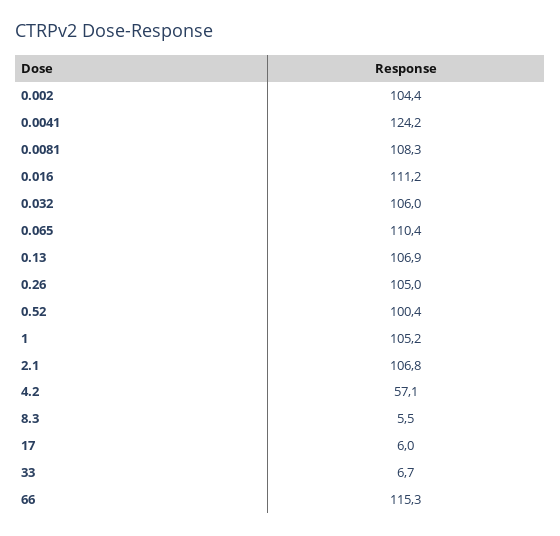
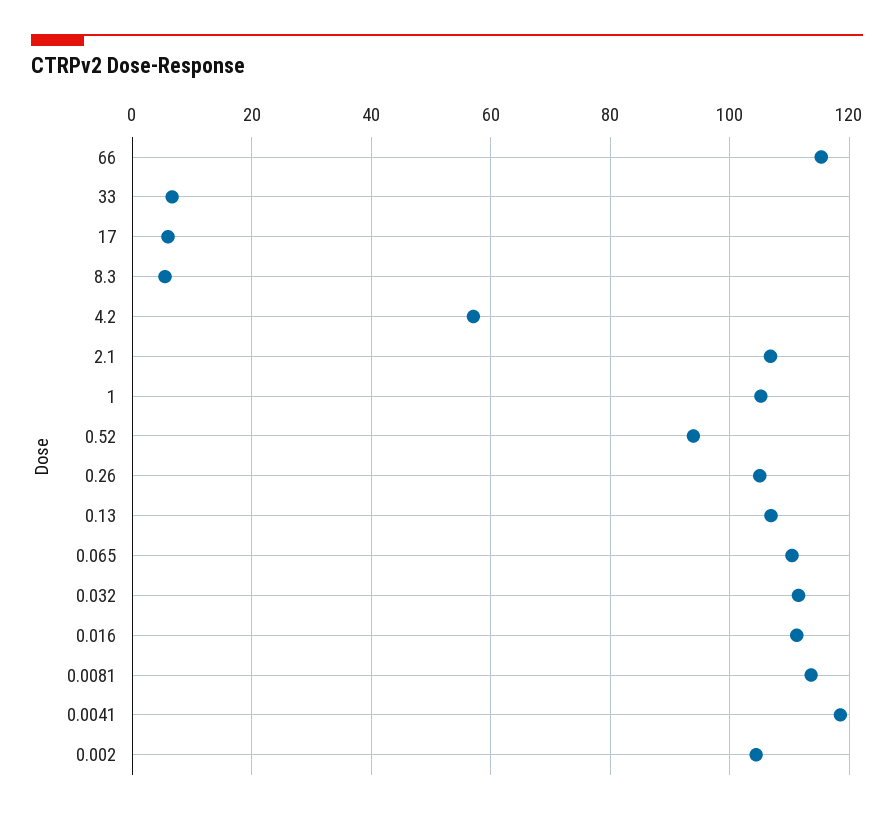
  {
    "0.002": 104.4,
-   "0.0041": 124.2,
+   "0.0041": 118,
-   "0.0081": 108.3,
+   "0.0081": 114,
    "0.016": 111.2,
-   "0.032": 106,
+   "0.032": 112,
    "0.065": 110.4,
    "0.13": 106.9,
    "0.26": 105,
-   "0.52": 100.4,
+   "0.52": 94,
    "1": 105.2,
    "2.1": 106.8,
    "4.2": 57.1,
    "8.3": 5.5,
    "17": 6,
    "33": 6.7,
    "66": 115.3
  }

